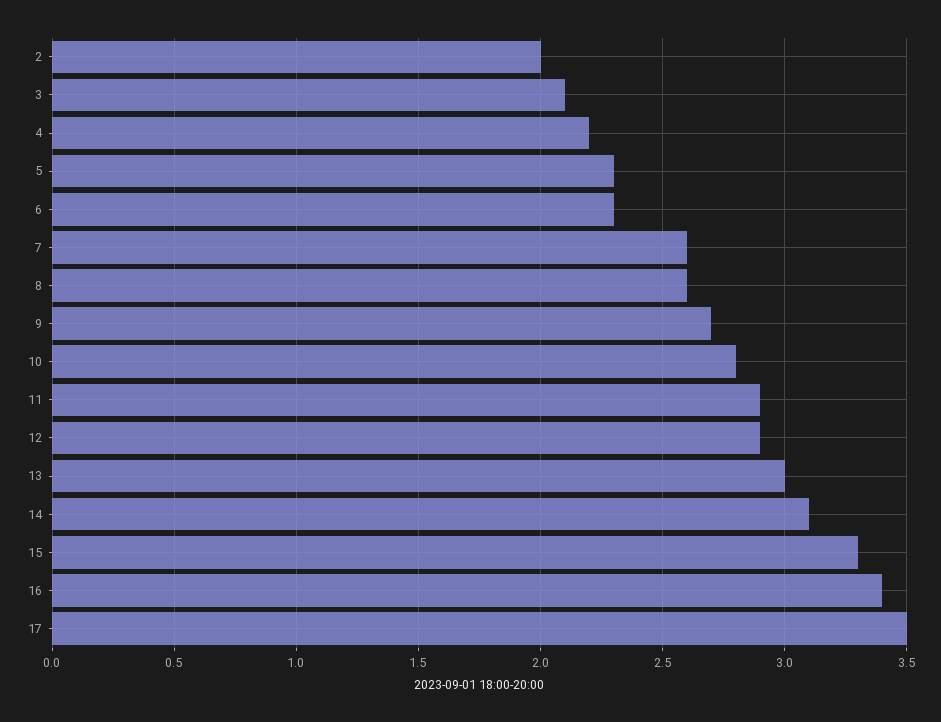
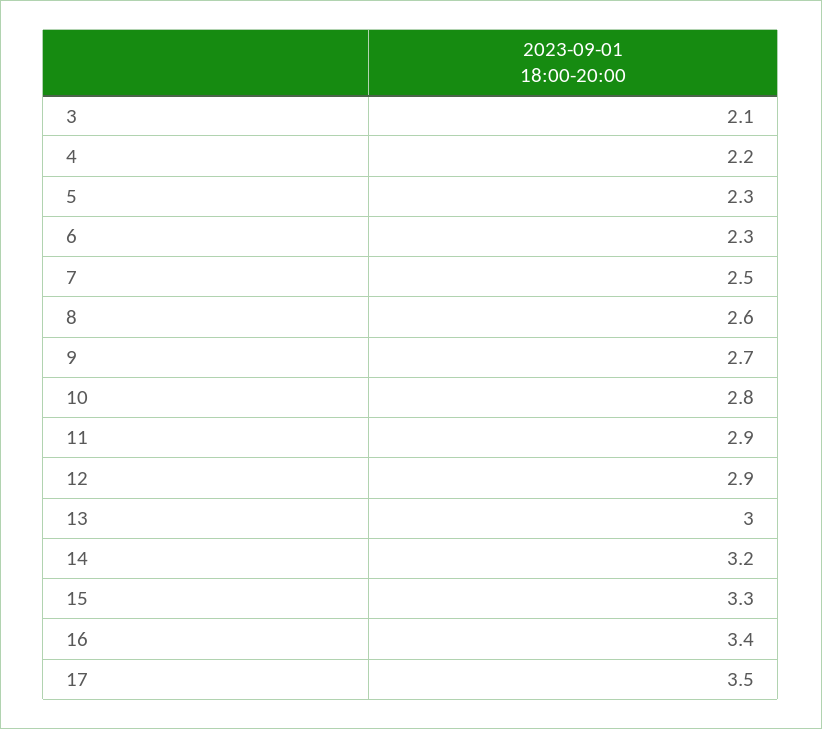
  {
-   "2": 2,
    "3": 2.1,
    "4": 2.2,
    "5": 2.3,
    "6": 2.3,
-   "7": 2.6,
+   "7": 2.5,
    "8": 2.6,
    "9": 2.7,
    "10": 2.8,
    "11": 2.9,
    "12": 2.9,
    "13": 3,
-   "14": 3.1,
+   "14": 3.2,
    "15": 3.3,
    "16": 3.4,
    "17": 3.5
  }

